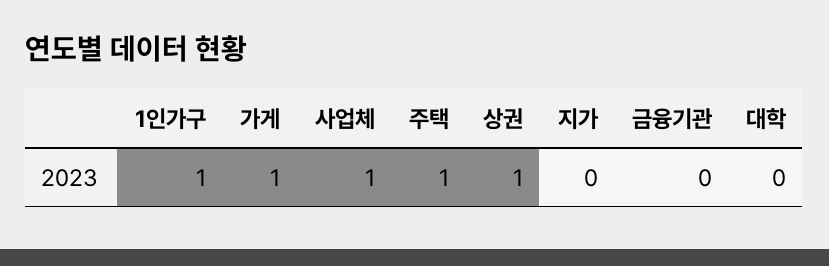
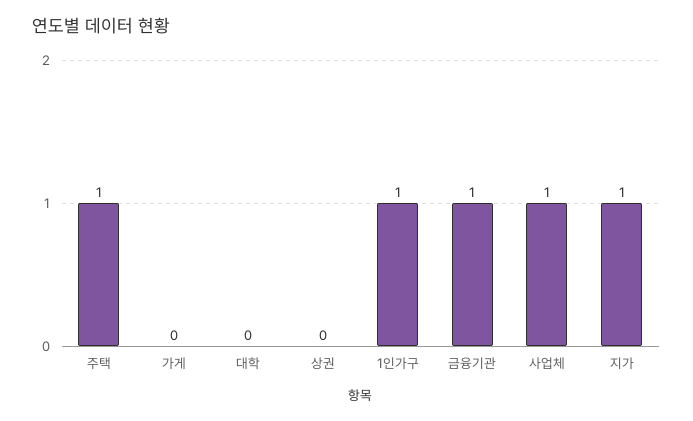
  {
    "1인가구": 1,
-   "가게": 1,
+   "가게": 0,
    "사업체": 1,
    "주택": 1,
-   "상권": 1,
+   "상권": 0,
-   "지가": 0,
+   "지가": 1,
-   "금융기관": 0,
+   "금융기관": 1,
    "대학": 0
  }

